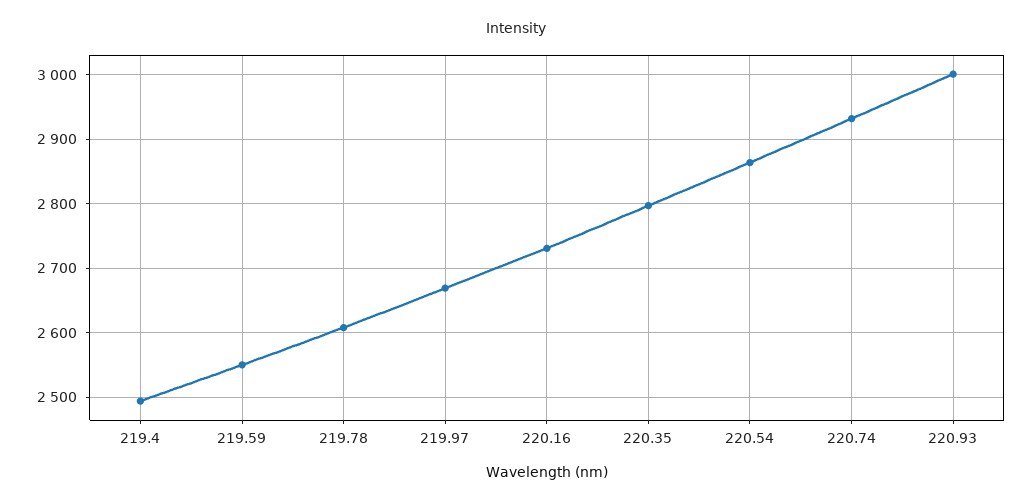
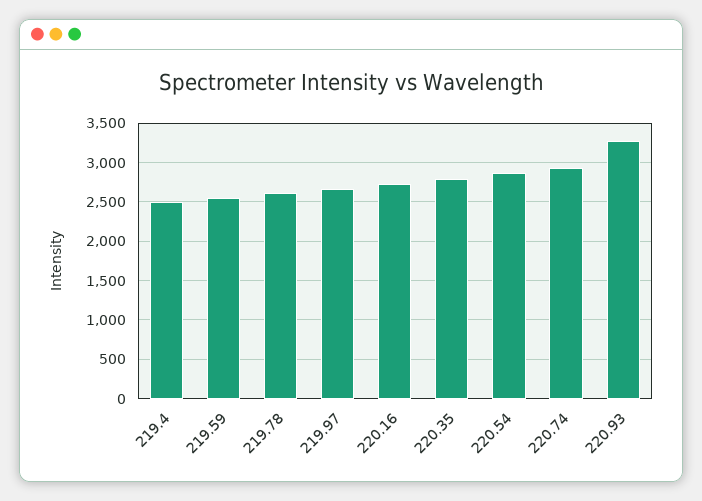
  {
    "219.4": 2490,
    "219.59": 2550,
    "219.78": 2610,
    "219.97": 2670,
    "220.16": 2730,
    "220.35": 2800,
    "220.54": 2860,
    "220.74": 2930,
-   "220.93": 3000
+   "220.93": 3300
  }

